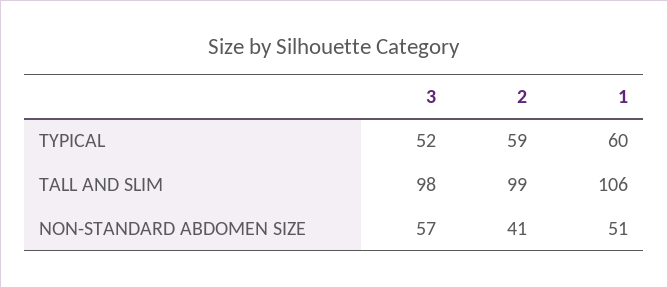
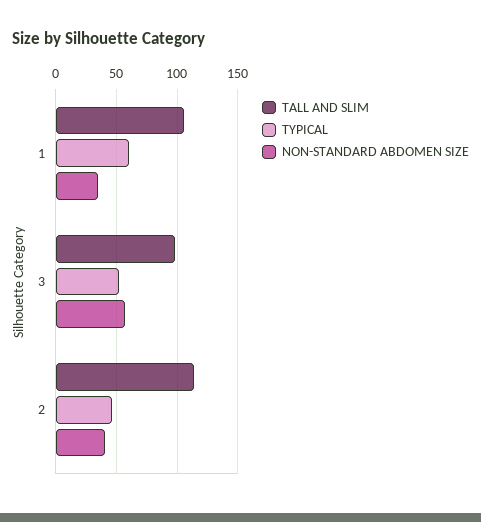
  {
    "TYPICAL": {
      "3": 52,
-     "2": 59,
+     "2": 45,
      "1": 60
    },
    "TALL AND SLIM": {
      "3": 98,
-     "2": 99,
+     "2": 115,
      "1": 106
    },
    "NON-STANDARD ABDOMEN SIZE": {
      "3": 57,
      "2": 41,
-     "1": 51
+     "1": 35
    }
  }

